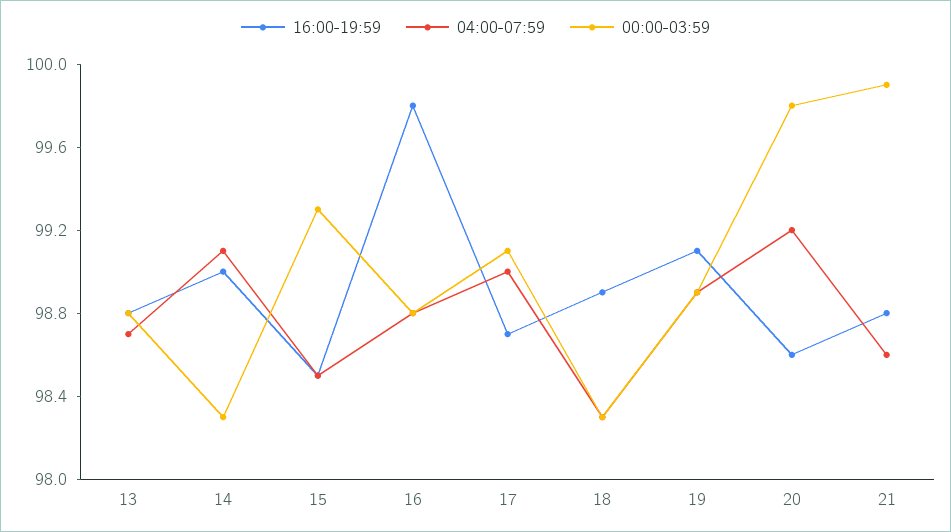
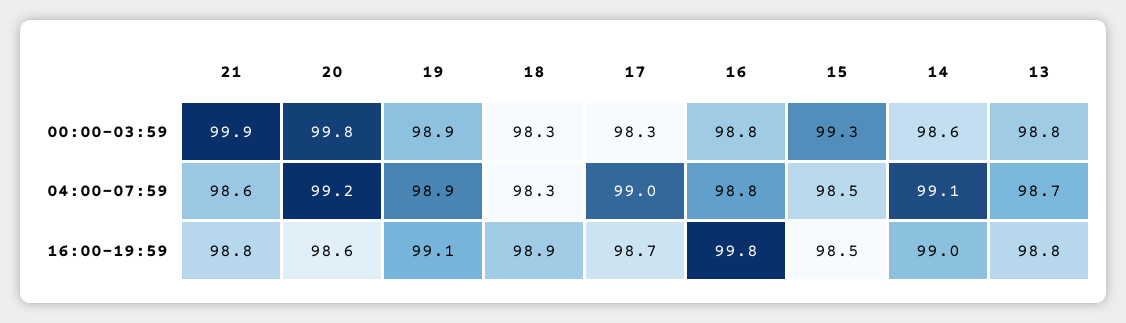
  {
    "16:00-19:59": {
      "13": 98.8,
      "14": 99,
      "15": 98.5,
      "16": 99.8,
      "17": 98.7,
      "18": 98.9,
      "19": 99.1,
      "20": 98.6,
      "21": 98.8
    },
    "04:00-07:59": {
      "13": 98.7,
      "14": 99.1,
      "15": 98.5,
      "16": 98.8,
      "17": 99,
      "18": 98.3,
      "19": 98.9,
      "20": 99.2,
      "21": 98.6
    },
    "00:00-03:59": {
      "13": 98.8,
-     "14": 98.3,
+     "14": 98.6,
      "15": 99.3,
      "16": 98.8,
-     "17": 99.1,
+     "17": 98.3,
      "18": 98.3,
      "19": 98.9,
      "20": 99.8,
      "21": 99.9
    }
  }

